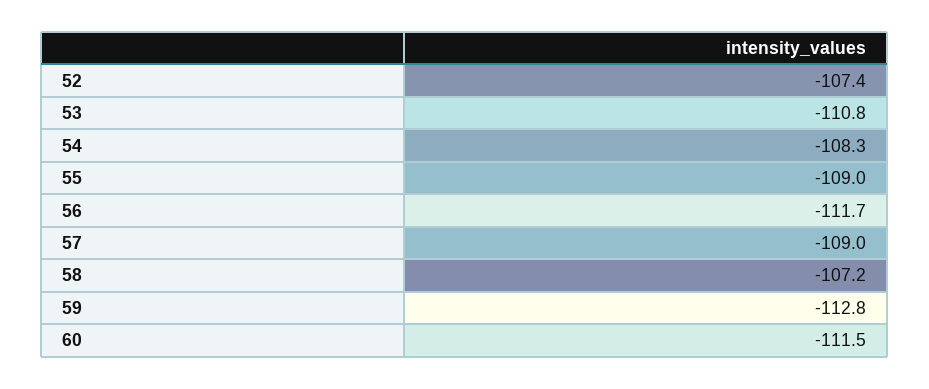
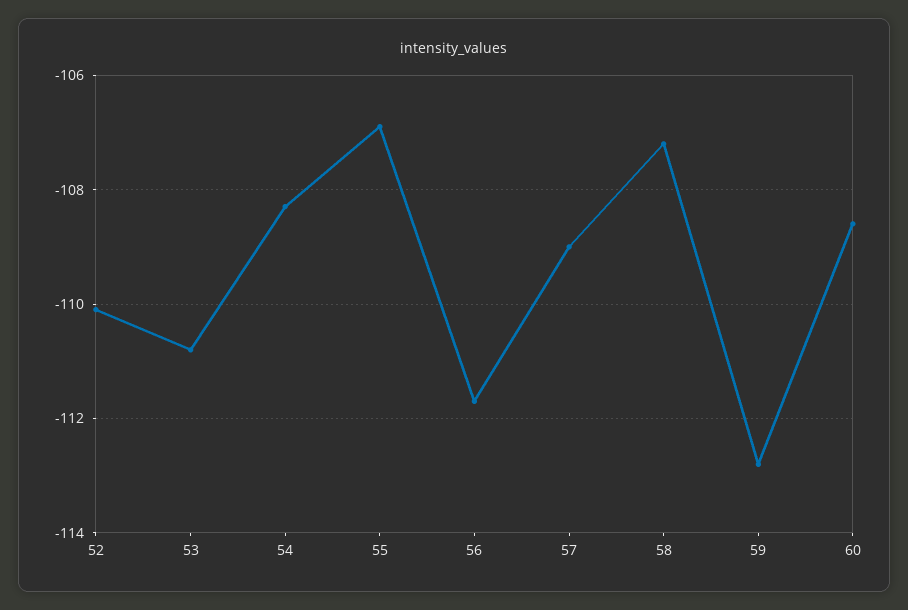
  {
-   "52": -107.4,
+   "52": -110,
    "53": -110.8,
    "54": -108.3,
-   "55": -109,
+   "55": -107,
    "56": -111.7,
    "57": -109,
    "58": -107.2,
    "59": -112.8,
-   "60": -111.5
+   "60": -108.5
  }

